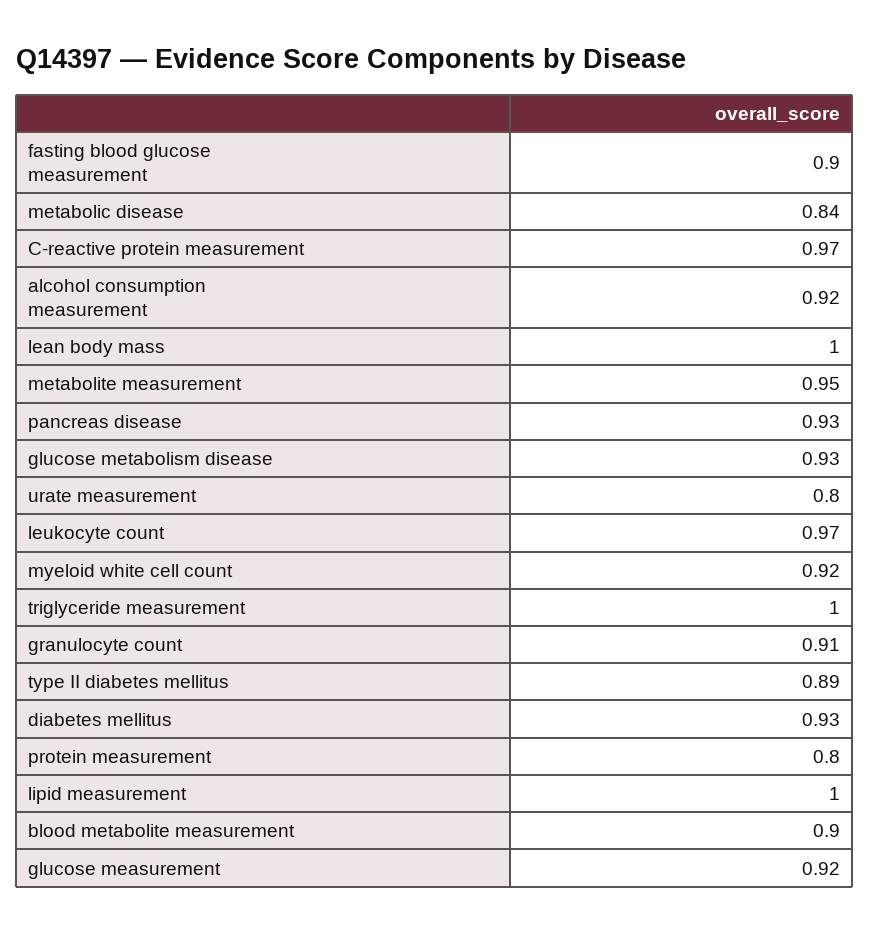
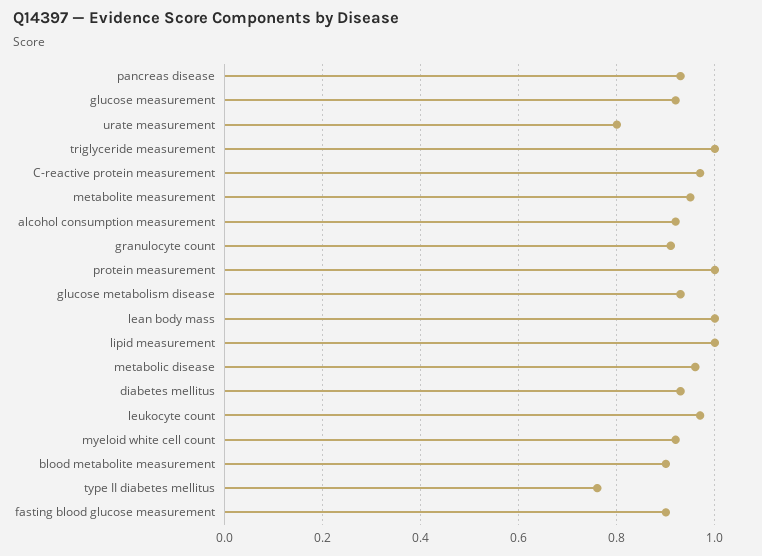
  {
    "fasting blood glucose measurement": 0.9,
-   "metabolic disease": 0.84,
+   "metabolic disease": 0.95,
    "C-reactive protein measurement": 0.97,
    "alcohol consumption measurement": 0.92,
    "lean body mass": 1,
    "metabolite measurement": 0.95,
    "pancreas disease": 0.93,
    "glucose metabolism disease": 0.93,
    "urate measurement": 0.8,
    "leukocyte count": 0.97,
    "myeloid white cell count": 0.92,
    "triglyceride measurement": 1,
    "granulocyte count": 0.91,
-   "type II diabetes mellitus": 0.89,
+   "type II diabetes mellitus": 0.75,
    "diabetes mellitus": 0.93,
-   "protein measurement": 0.8,
+   "protein measurement": 1,
    "lipid measurement": 1,
    "blood metabolite measurement": 0.9,
    "glucose measurement": 0.92
  }

